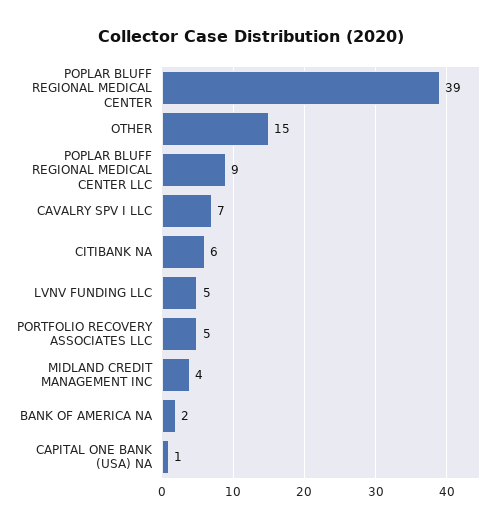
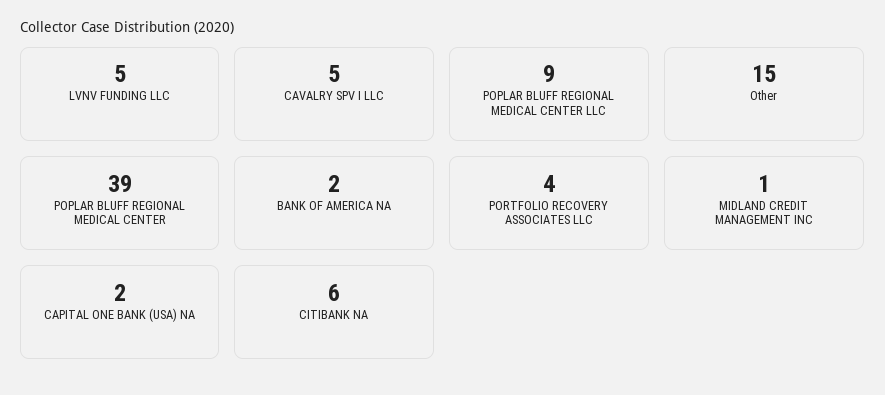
  {
    "POPLAR BLUFF REGIONAL MEDICAL CENTER": 39,
    "OTHER": 15,
    "POPLAR BLUFF REGIONAL MEDICAL CENTER LLC": 9,
-   "CAVALRY SPV I LLC": 7,
+   "CAVALRY SPV I LLC": 5,
    "CITIBANK NA": 6,
    "LVNV FUNDING LLC": 5,
-   "PORTFOLIO RECOVERY ASSOCIATES LLC": 5,
+   "PORTFOLIO RECOVERY ASSOCIATES LLC": 4,
-   "MIDLAND CREDIT MANAGEMENT INC": 4,
+   "MIDLAND CREDIT MANAGEMENT INC": 1,
    "BANK OF AMERICA NA": 2,
-   "CAPITAL ONE BANK (USA) NA": 1
+   "CAPITAL ONE BANK (USA) NA": 2
  }

